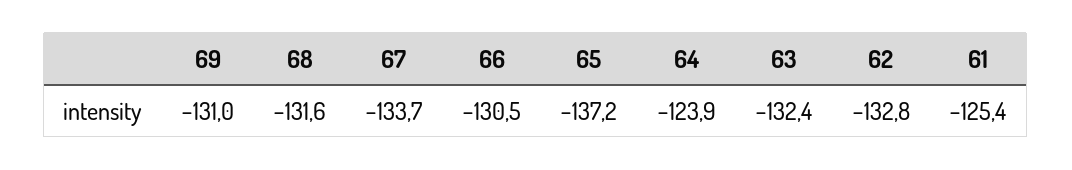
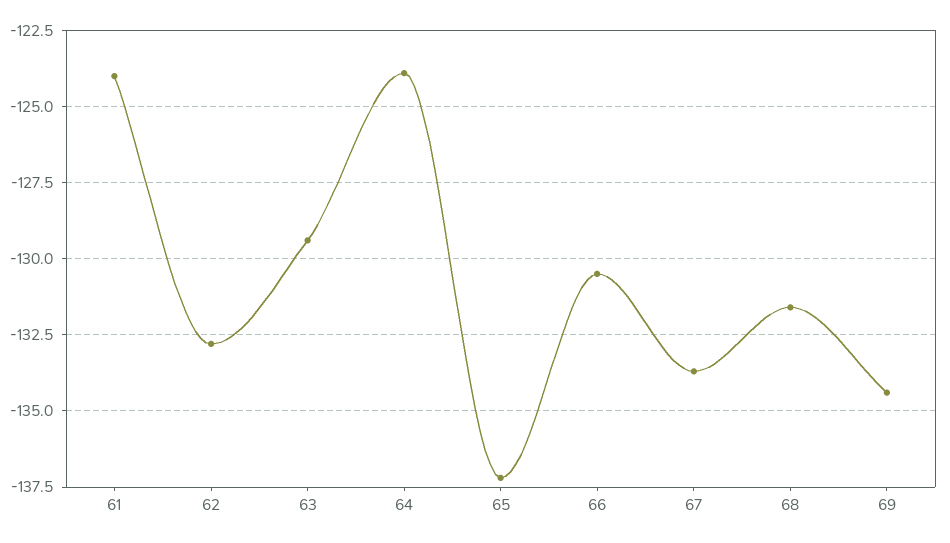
  {
-   "69": -131,
+   "69": -134.5,
    "68": -131.6,
    "67": -133.7,
    "66": -130.5,
    "65": -137.2,
    "64": -123.9,
-   "63": -132.4,
+   "63": -129.5,
    "62": -132.8,
-   "61": -125.4
+   "61": -124
  }

